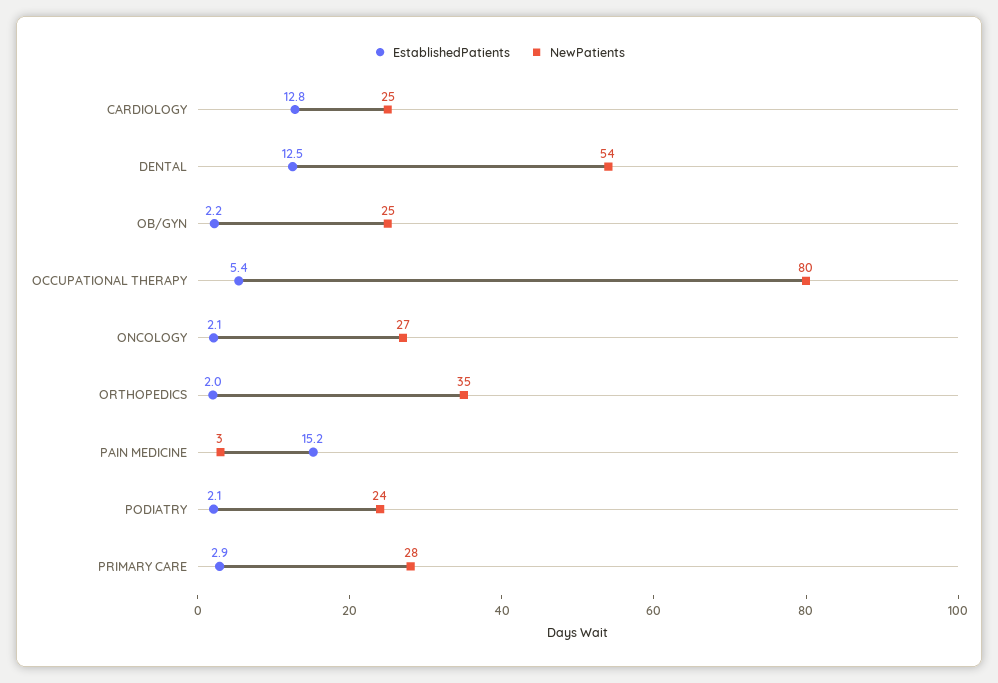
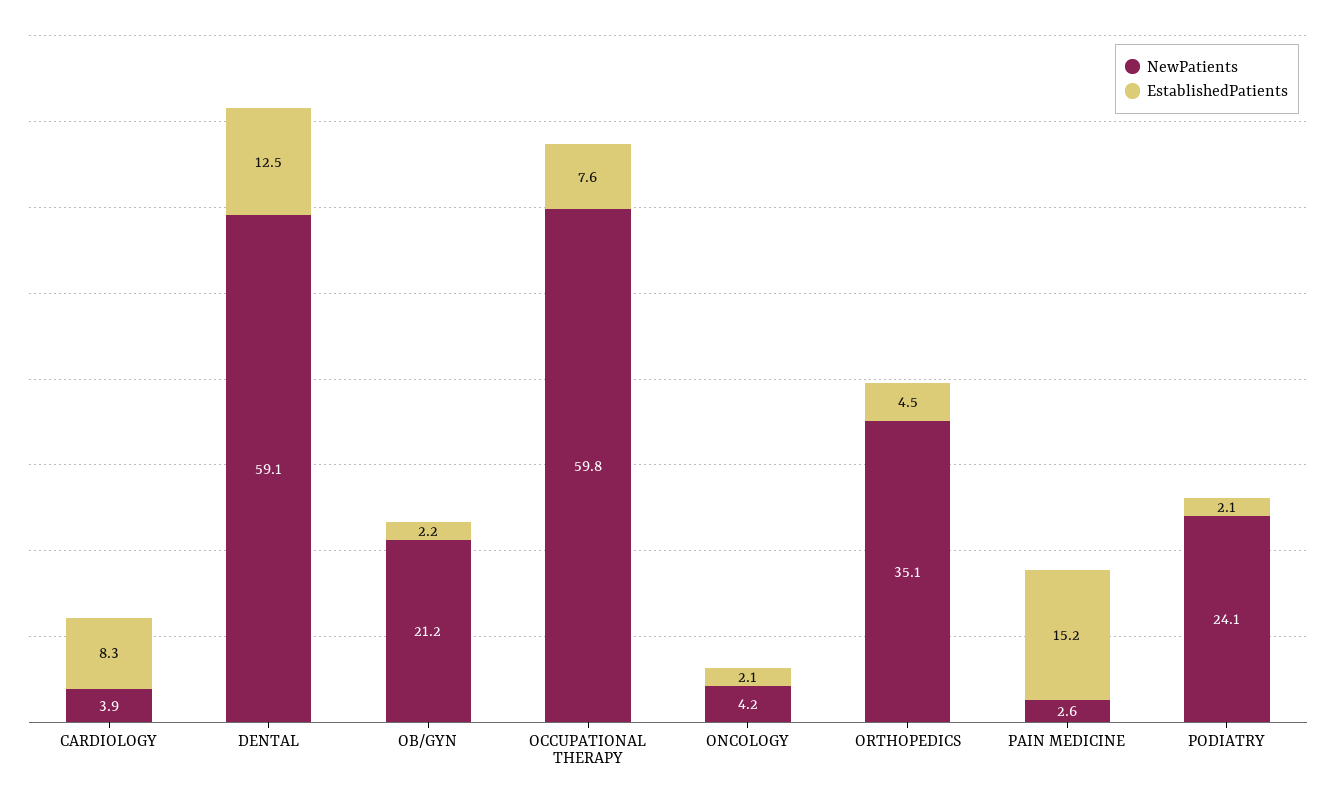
  {
    "EstablishedPatients": {
-     "CARDIOLOGY": 12.8,
+     "CARDIOLOGY": 8.3,
      "DENTAL": 12.5,
      "OB/GYN": 2.2,
-     "OCCUPATIONAL THERAPY": 5.4,
+     "OCCUPATIONAL THERAPY": 7.6,
      "ONCOLOGY": 2.1,
-     "ORTHOPEDICS": 2,
+     "ORTHOPEDICS": 4.5,
      "PAIN MEDICINE": 15.2,
-     "PODIATRY": 2.1,
+     "PODIATRY": 2.1
-     "PRIMARY CARE": 2.9
    },
    "NewPatients": {
-     "CARDIOLOGY": 25,
+     "CARDIOLOGY": 3.9,
-     "DENTAL": 54,
+     "DENTAL": 59.1,
-     "OB/GYN": 25,
+     "OB/GYN": 21.2,
-     "OCCUPATIONAL THERAPY": 80,
+     "OCCUPATIONAL THERAPY": 59.8,
-     "ONCOLOGY": 27,
+     "ONCOLOGY": 4.2,
      "ORTHOPEDICS": 35.1,
      "PAIN MEDICINE": 2.6,
-     "PODIATRY": 24.1,
+     "PODIATRY": 24.1
-     "PRIMARY CARE": 28
    }
  }

